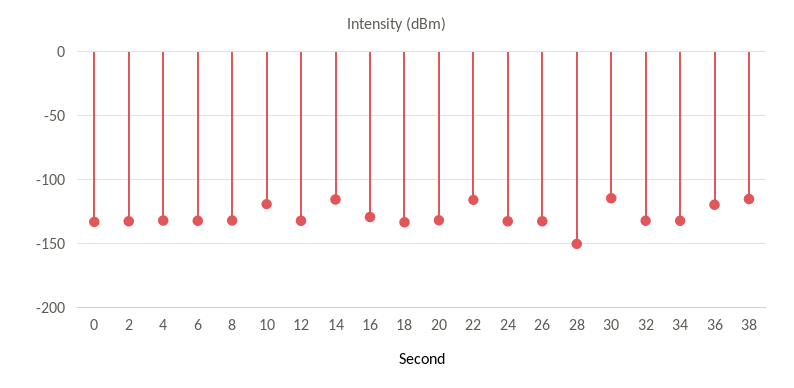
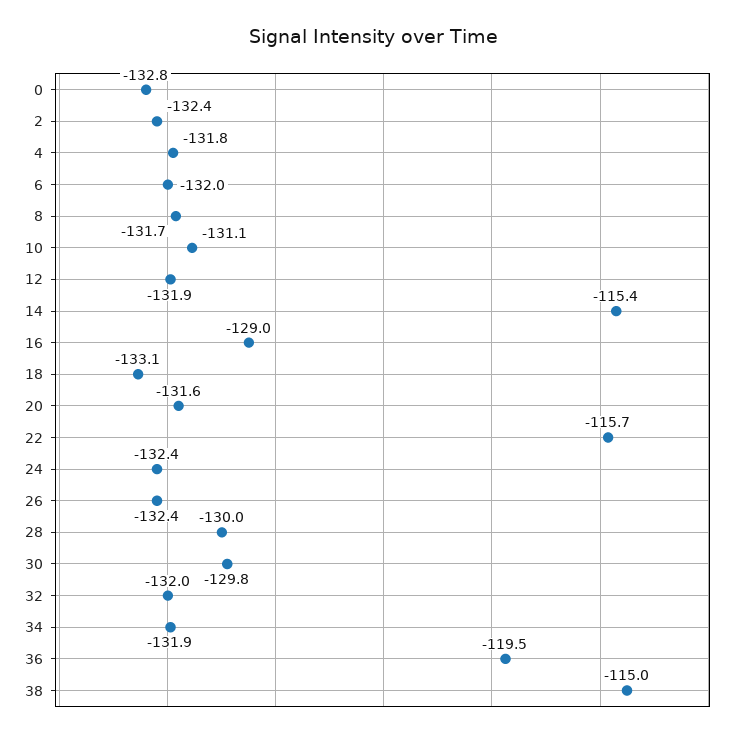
  {
    "0": -132.8,
    "2": -132.4,
    "4": -131.8,
    "6": -132,
    "8": -131.7,
-   "10": -120,
+   "10": -131.1,
    "12": -131.9,
    "14": -115.4,
    "16": -129,
    "18": -133.1,
    "20": -131.6,
    "22": -115.7,
    "24": -132.4,
    "26": -132.4,
-   "28": -150,
+   "28": -130,
-   "30": -115,
+   "30": -129.8,
    "32": -132,
    "34": -131.9,
    "36": -119.5,
    "38": -115
  }

